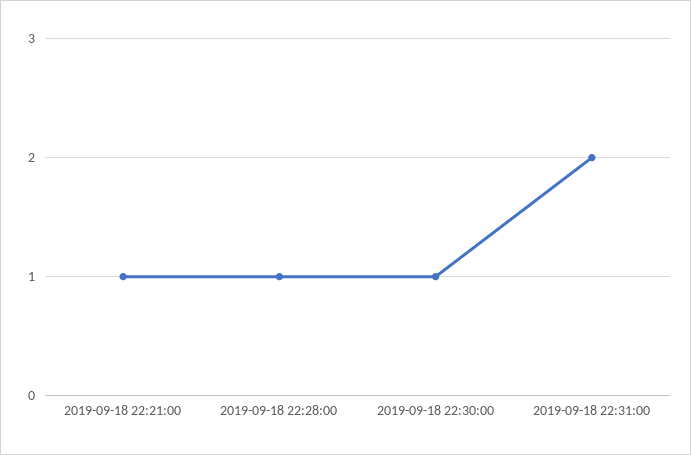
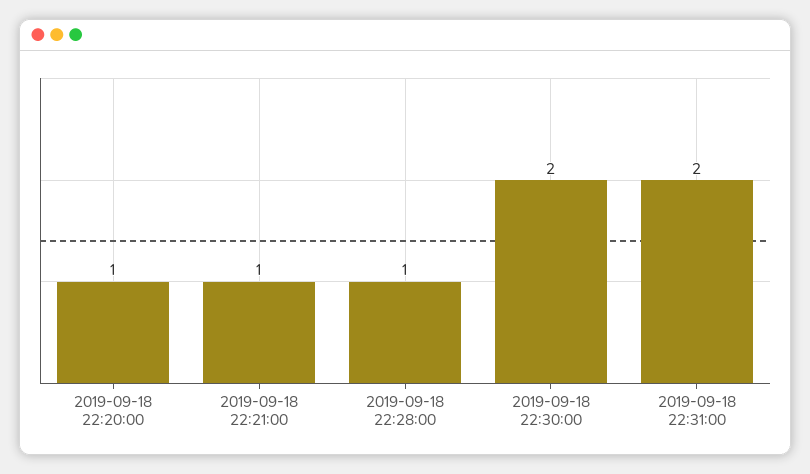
  {
    "2019-09-18 22:21:00": 1,
    "2019-09-18 22:28:00": 1,
-   "2019-09-18 22:30:00": 1,
+   "2019-09-18 22:30:00": 2,
-   "2019-09-18 22:31:00": 2
+   "2019-09-18 22:31:00": 2,
+   "2019-09-18 22:20:00": 1
  }

